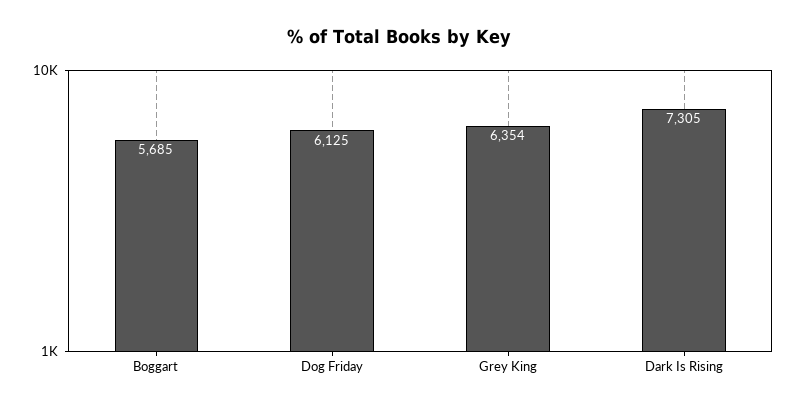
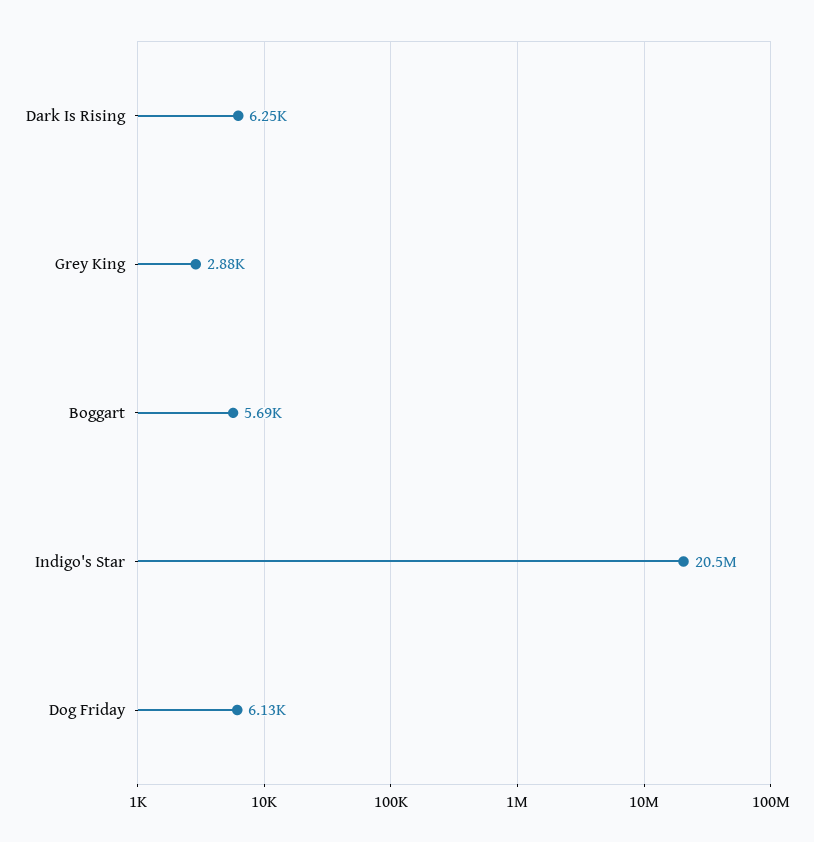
  {
    "Boggart": 5685,
    "Dog Friday": 6125,
-   "Grey King": 6354,
+   "Grey King": 2880,
-   "Dark Is Rising": 7305
+   "Dark Is Rising": 6250,
+   "Indigo's Star": 20500000
  }

